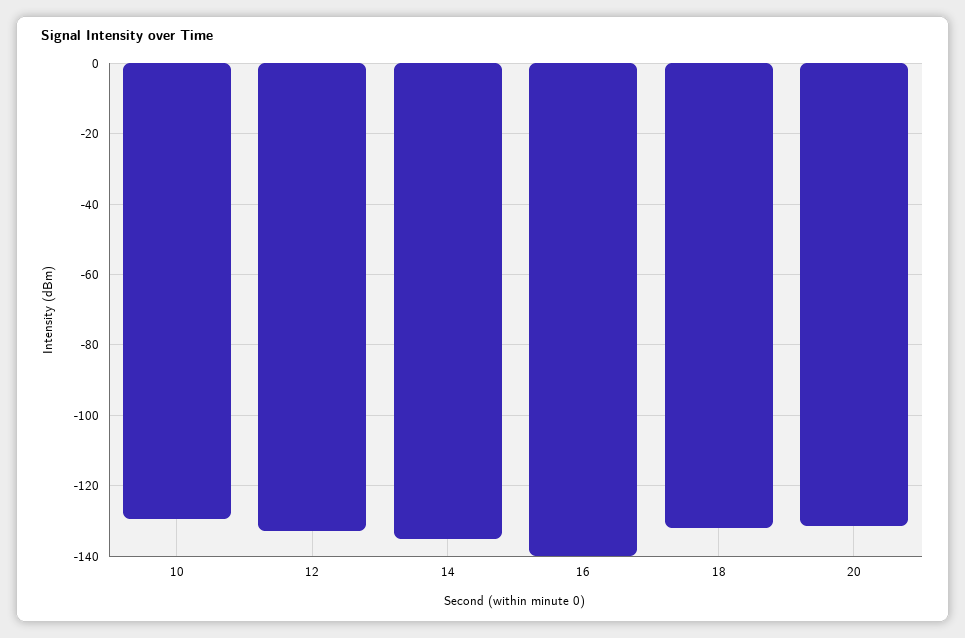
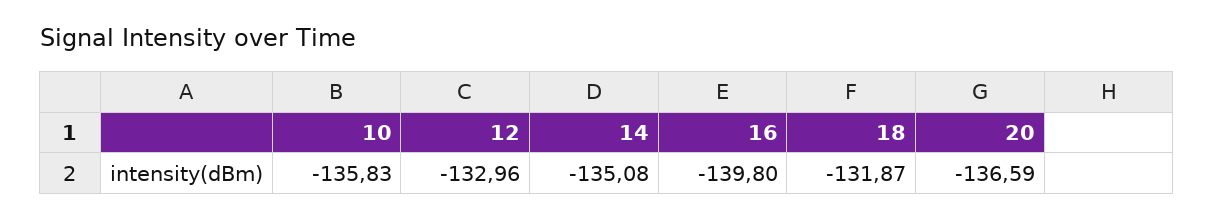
  {
-   "10": -130,
+   "10": -135.83,
    "12": -132.96,
    "14": -135.08,
    "16": -139.8,
    "18": -131.87,
-   "20": -132
+   "20": -136.59
  }

